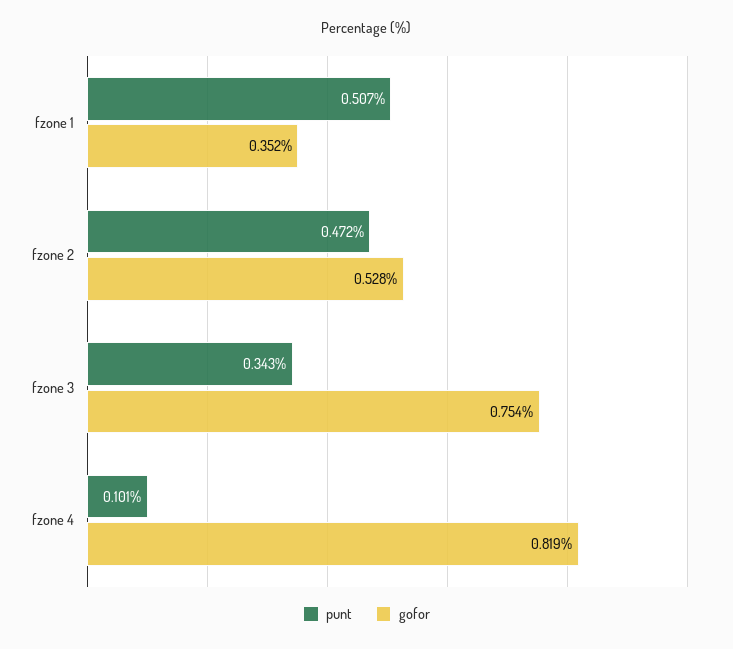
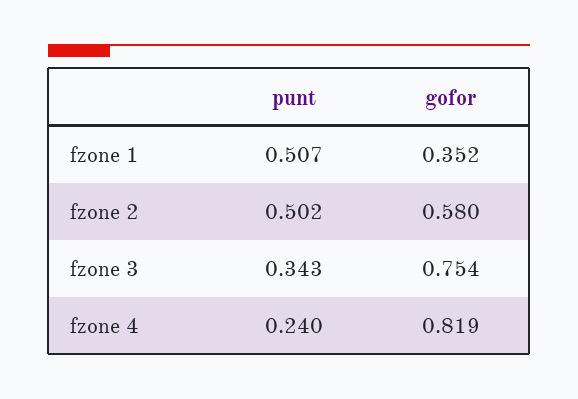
  {
    "punt": {
      "fzone 1": 0.507,
-     "fzone 2": 0.472,
+     "fzone 2": 0.502,
      "fzone 3": 0.343,
-     "fzone 4": 0.101
+     "fzone 4": 0.24
    },
    "gofor": {
      "fzone 1": 0.352,
-     "fzone 2": 0.528,
+     "fzone 2": 0.58,
      "fzone 3": 0.754,
      "fzone 4": 0.819
    }
  }

